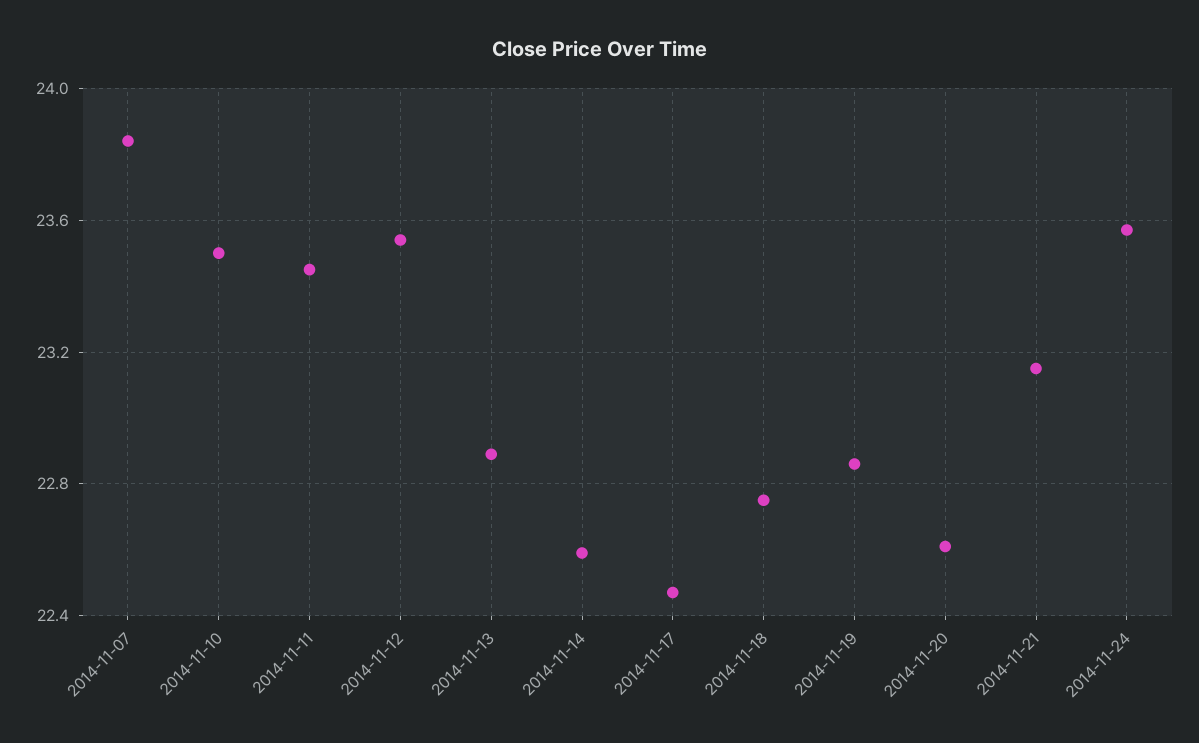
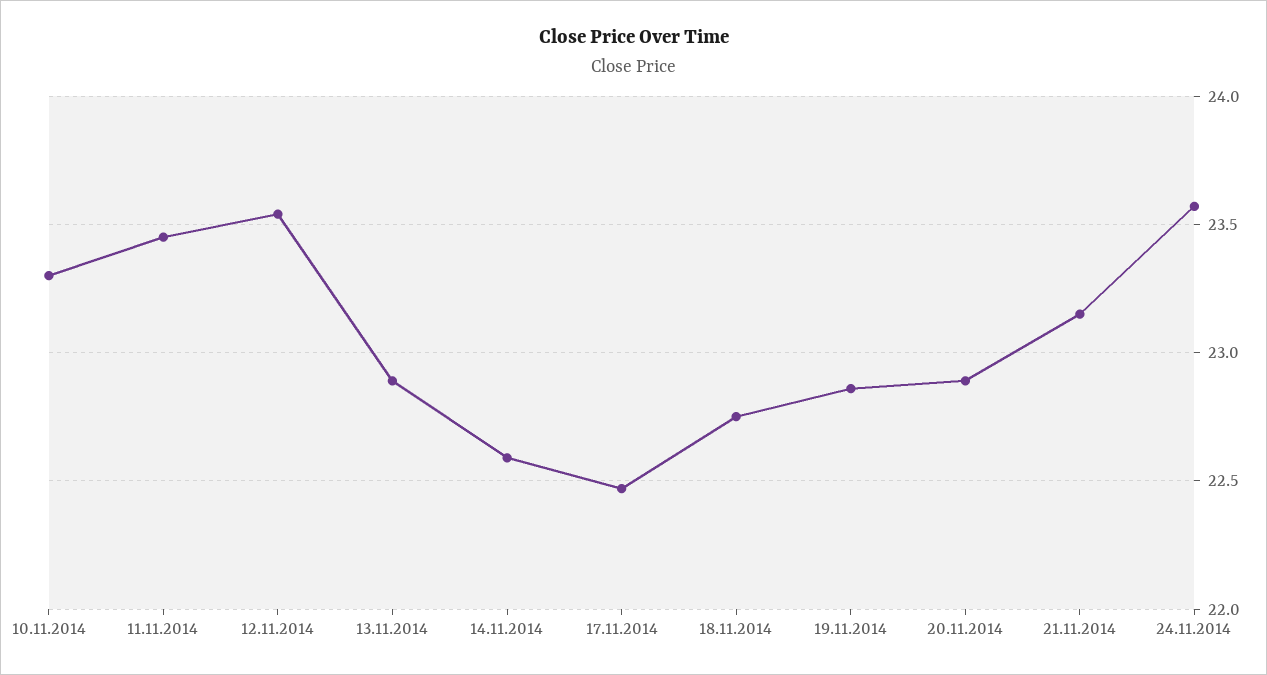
  {
-   "2014-11-07": 23.85,
-   "2014-11-10": 23.5,
+   "2014-11-10": 23.3,
    "2014-11-11": 23.45,
    "2014-11-12": 23.55,
    "2014-11-13": 22.9,
    "2014-11-14": 22.6,
    "2014-11-17": 22.45,
    "2014-11-18": 22.75,
    "2014-11-19": 22.85,
-   "2014-11-20": 22.6,
+   "2014-11-20": 22.9,
    "2014-11-21": 23.15,
    "2014-11-24": 23.55
  }

